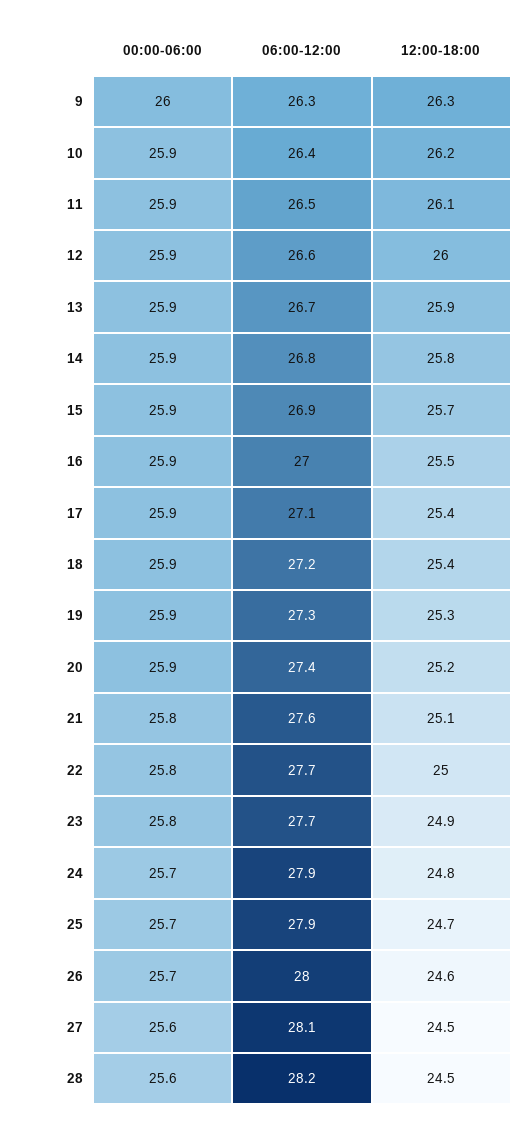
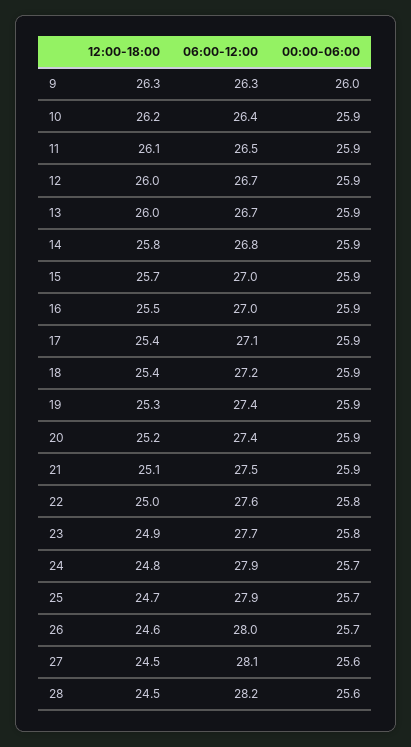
  {
    "00:00-06:00": {
      "9": 26,
      "10": 25.9,
      "11": 25.9,
      "12": 25.9,
      "13": 25.9,
      "14": 25.9,
      "15": 25.9,
      "16": 25.9,
      "17": 25.9,
      "18": 25.9,
      "19": 25.9,
      "20": 25.9,
-     "21": 25.8,
+     "21": 25.9,
      "22": 25.8,
      "23": 25.8,
      "24": 25.7,
      "25": 25.7,
      "26": 25.7,
      "27": 25.6,
      "28": 25.6
    },
    "06:00-12:00": {
      "9": 26.3,
      "10": 26.4,
      "11": 26.5,
-     "12": 26.6,
+     "12": 26.7,
      "13": 26.7,
      "14": 26.8,
-     "15": 26.9,
+     "15": 27,
      "16": 27,
      "17": 27.1,
      "18": 27.2,
-     "19": 27.3,
+     "19": 27.4,
      "20": 27.4,
-     "21": 27.6,
+     "21": 27.5,
-     "22": 27.7,
+     "22": 27.6,
      "23": 27.7,
      "24": 27.9,
      "25": 27.9,
      "26": 28,
      "27": 28.1,
      "28": 28.2
    },
    "12:00-18:00": {
      "9": 26.3,
      "10": 26.2,
      "11": 26.1,
      "12": 26,
-     "13": 25.9,
+     "13": 26,
      "14": 25.8,
      "15": 25.7,
      "16": 25.5,
      "17": 25.4,
      "18": 25.4,
      "19": 25.3,
      "20": 25.2,
      "21": 25.1,
      "22": 25,
      "23": 24.9,
      "24": 24.8,
      "25": 24.7,
      "26": 24.6,
      "27": 24.5,
      "28": 24.5
    }
  }

